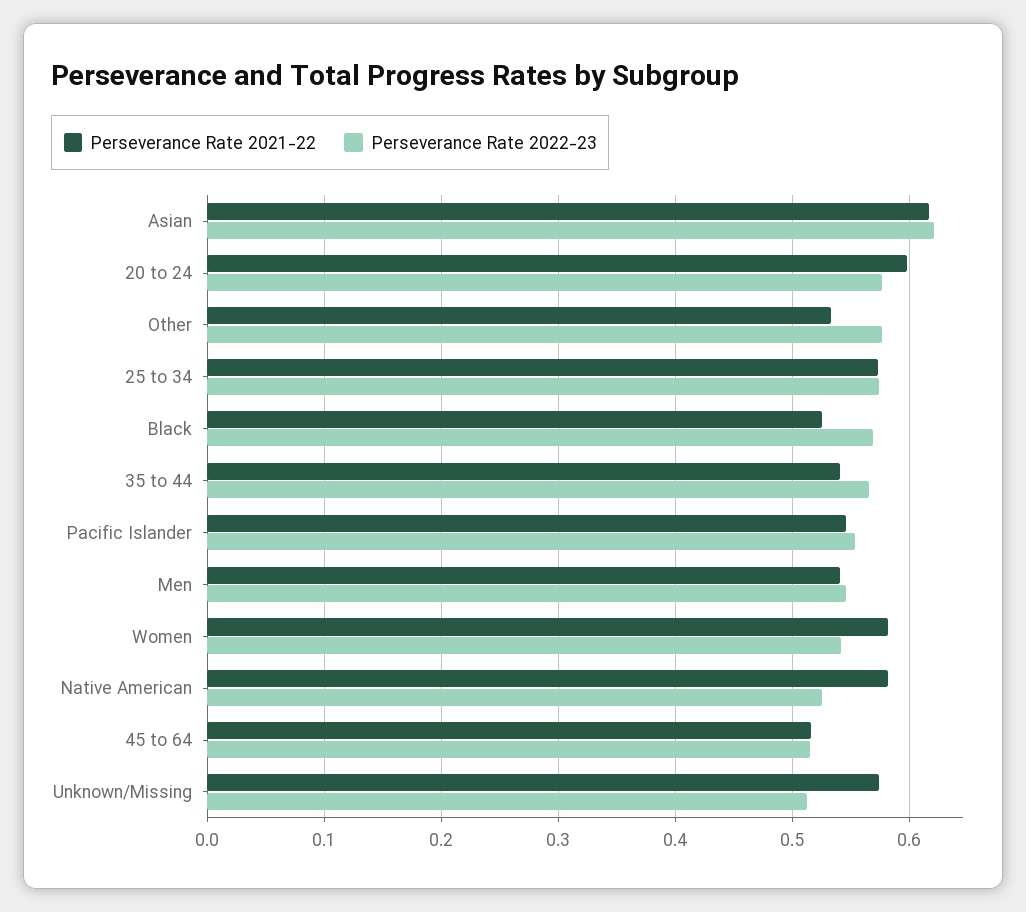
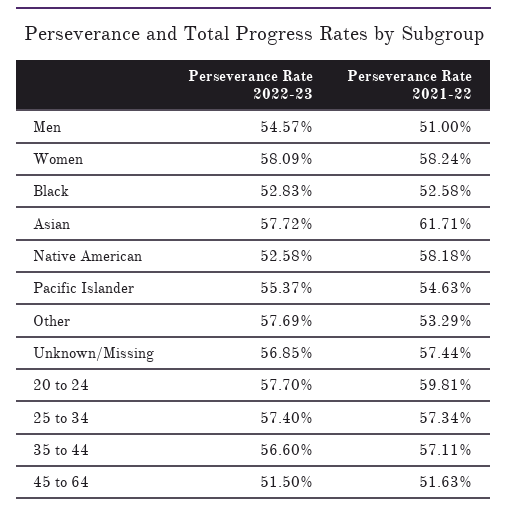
  {
    "Perseverance Rate 2021-22": {
      "Asian": 0.6171,
      "20 to 24": 0.5981,
      "Other": 0.5329,
      "25 to 34": 0.5734,
      "Black": 0.5258,
-     "35 to 44": 0.54,
+     "35 to 44": 0.5711,
      "Pacific Islander": 0.5463,
-     "Men": 0.54,
+     "Men": 0.51,
      "Women": 0.5824,
      "Native American": 0.5818,
      "45 to 64": 0.5163,
      "Unknown/Missing": 0.5744
    },
    "Perseverance Rate 2022-23": {
-     "Asian": 0.62,
+     "Asian": 0.5772,
      "20 to 24": 0.577,
      "Other": 0.5769,
      "25 to 34": 0.574,
-     "Black": 0.57,
+     "Black": 0.5283,
      "35 to 44": 0.566,
      "Pacific Islander": 0.5537,
      "Men": 0.5457,
-     "Women": 0.54,
+     "Women": 0.5809,
      "Native American": 0.5258,
      "45 to 64": 0.515,
-     "Unknown/Missing": 0.51
+     "Unknown/Missing": 0.5685
    }
  }

